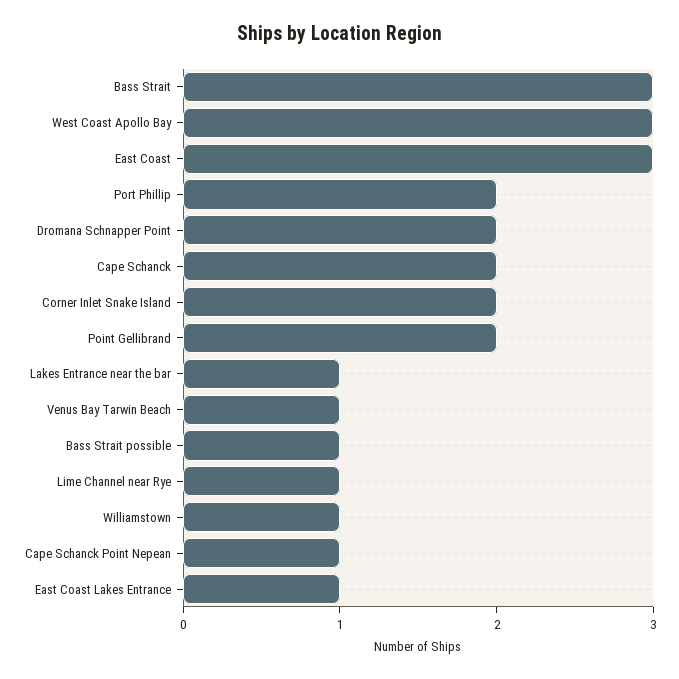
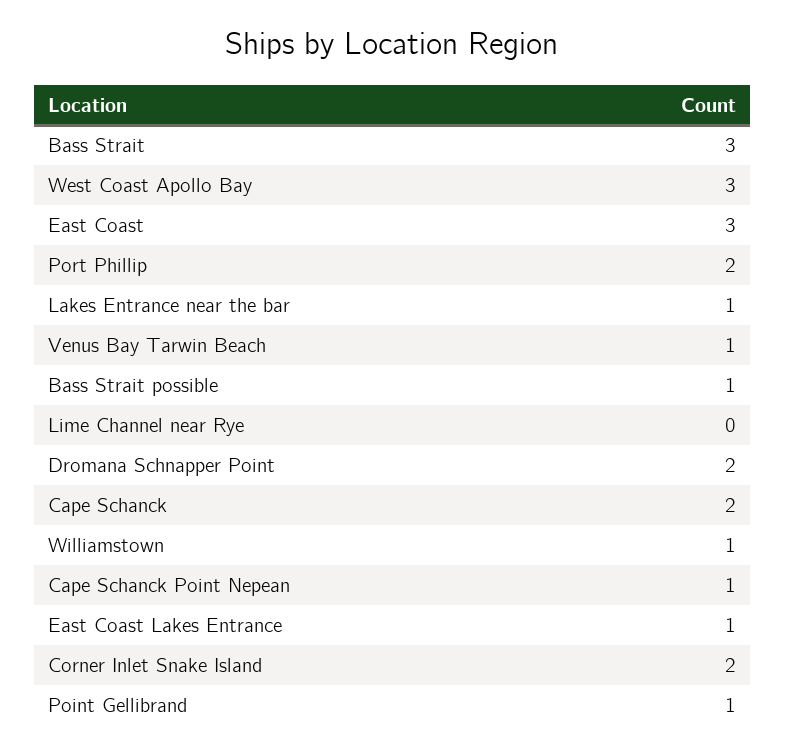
  {
    "Bass Strait": 3,
    "West Coast Apollo Bay": 3,
    "East Coast": 3,
    "Port Phillip": 2,
    "Dromana Schnapper Point": 2,
    "Cape Schanck": 2,
    "Corner Inlet Snake Island": 2,
-   "Point Gellibrand": 2,
+   "Point Gellibrand": 1,
    "Lakes Entrance near the bar": 1,
    "Venus Bay Tarwin Beach": 1,
    "Bass Strait possible": 1,
-   "Lime Channel near Rye": 1,
+   "Lime Channel near Rye": 0,
    "Williamstown": 1,
    "Cape Schanck Point Nepean": 1,
    "East Coast Lakes Entrance": 1
  }

